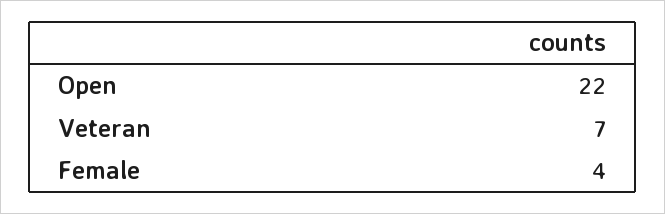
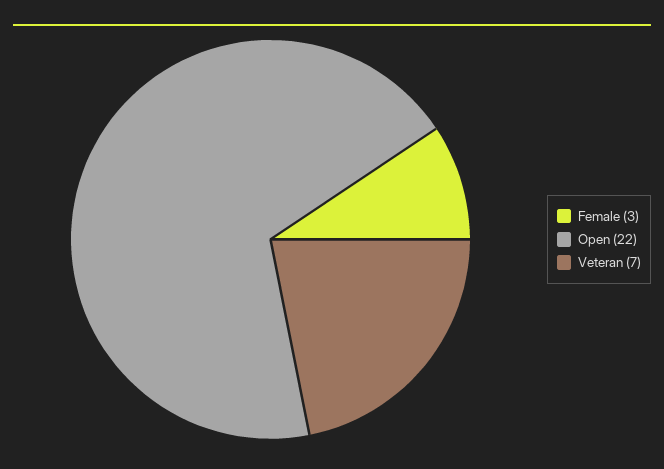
  {
    "Open": 22,
    "Veteran": 7,
-   "Female": 4
+   "Female": 3
  }

